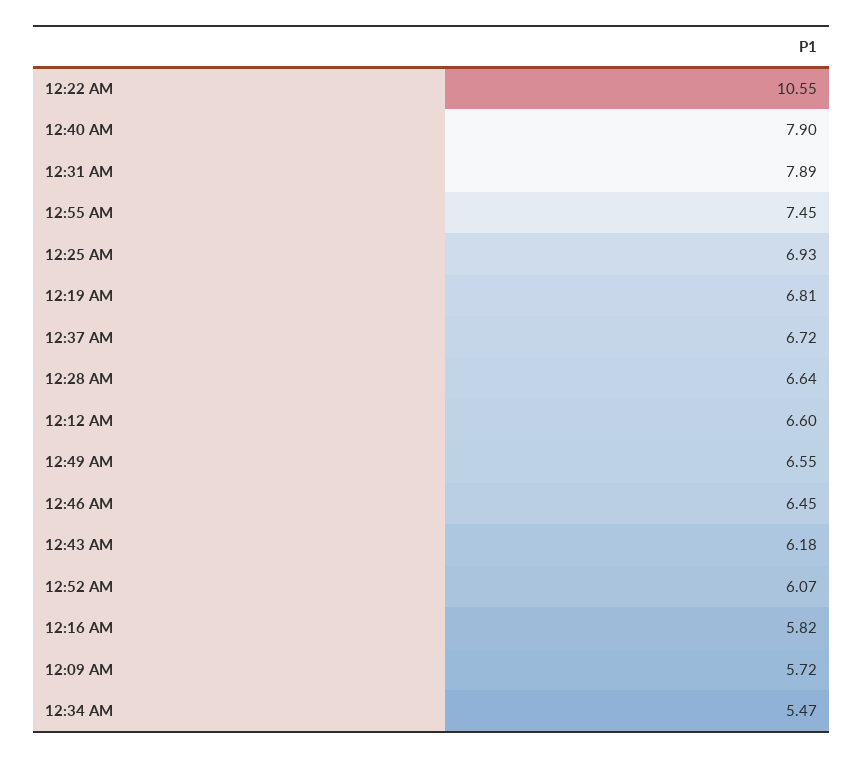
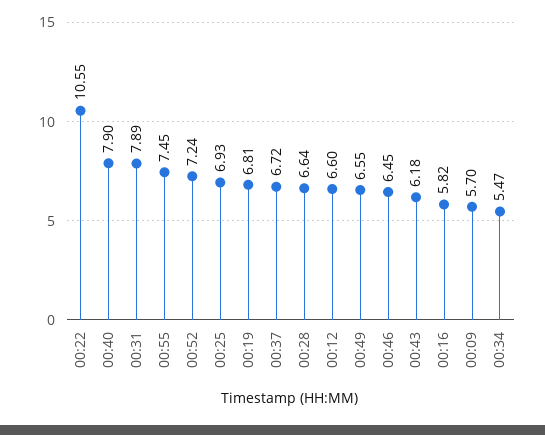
  {
    "12:22 AM": 10.55,
    "12:40 AM": 7.9,
    "12:31 AM": 7.89,
    "12:55 AM": 7.45,
    "12:25 AM": 6.93,
    "12:19 AM": 6.81,
    "12:37 AM": 6.72,
    "12:28 AM": 6.64,
    "12:12 AM": 6.6,
    "12:49 AM": 6.55,
    "12:46 AM": 6.45,
    "12:43 AM": 6.18,
-   "12:52 AM": 6.07,
+   "12:52 AM": 7.24,
    "12:16 AM": 5.82,
-   "12:09 AM": 5.72,
+   "12:09 AM": 5.7,
    "12:34 AM": 5.47
  }

